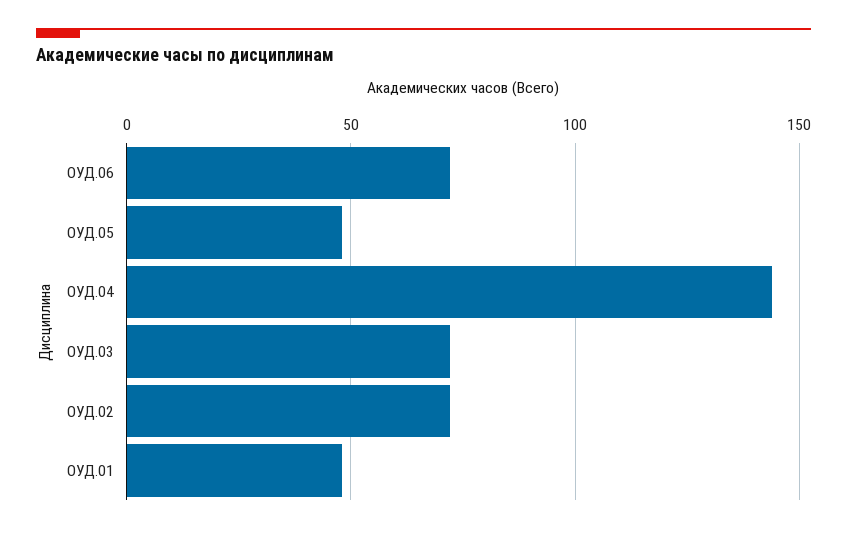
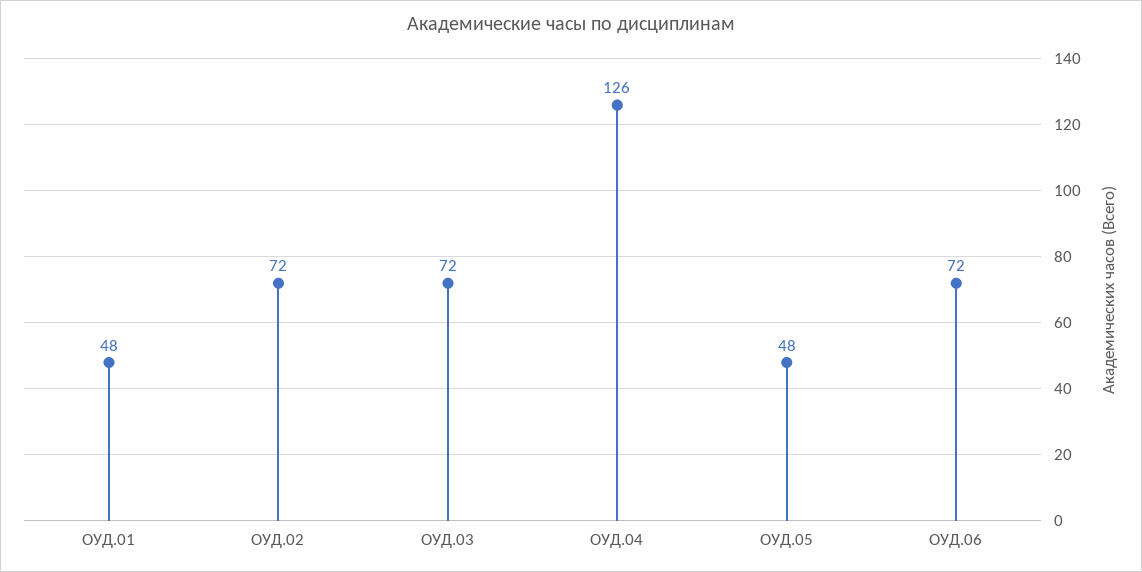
  {
    "ОУД.06": 72,
    "ОУД.05": 48,
-   "ОУД.04": 145,
+   "ОУД.04": 126,
    "ОУД.03": 72,
    "ОУД.02": 72,
    "ОУД.01": 48
  }

